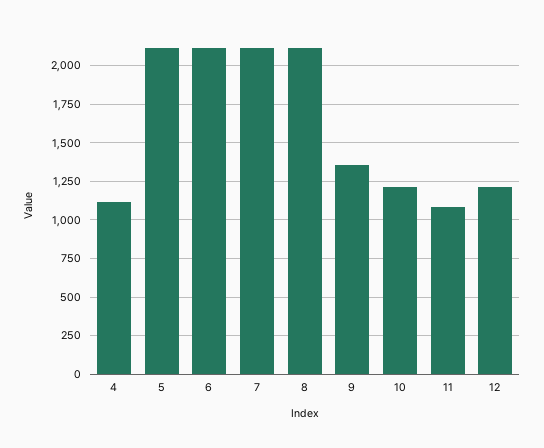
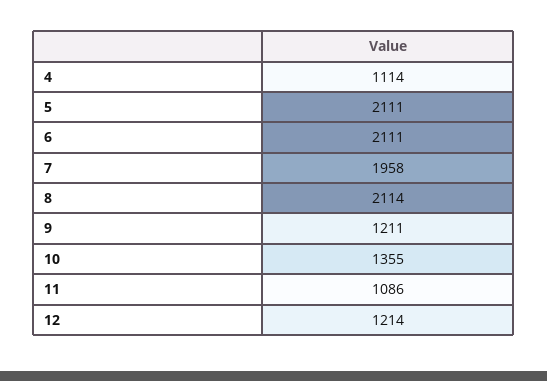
  {
    "4": 1114,
    "5": 2111,
    "6": 2111,
-   "7": 2100,
+   "7": 1958,
    "8": 2114,
-   "9": 1350,
+   "9": 1211,
-   "10": 1200,
+   "10": 1355,
    "11": 1086,
    "12": 1214
  }

